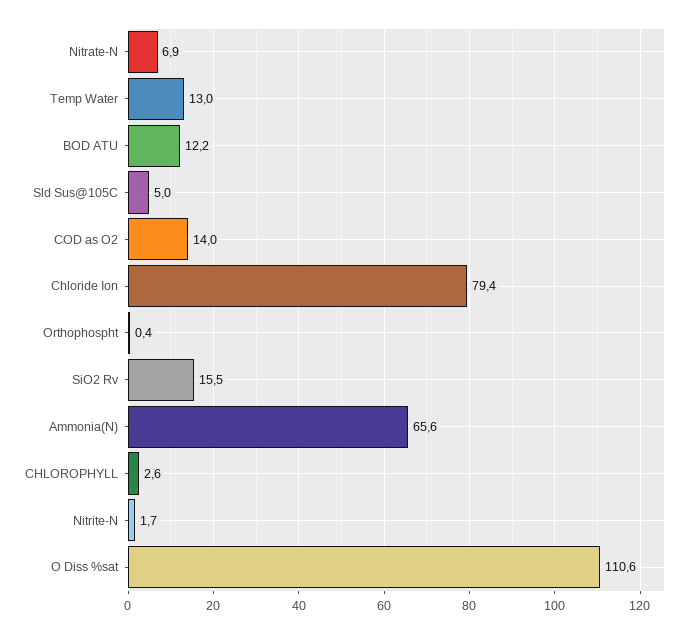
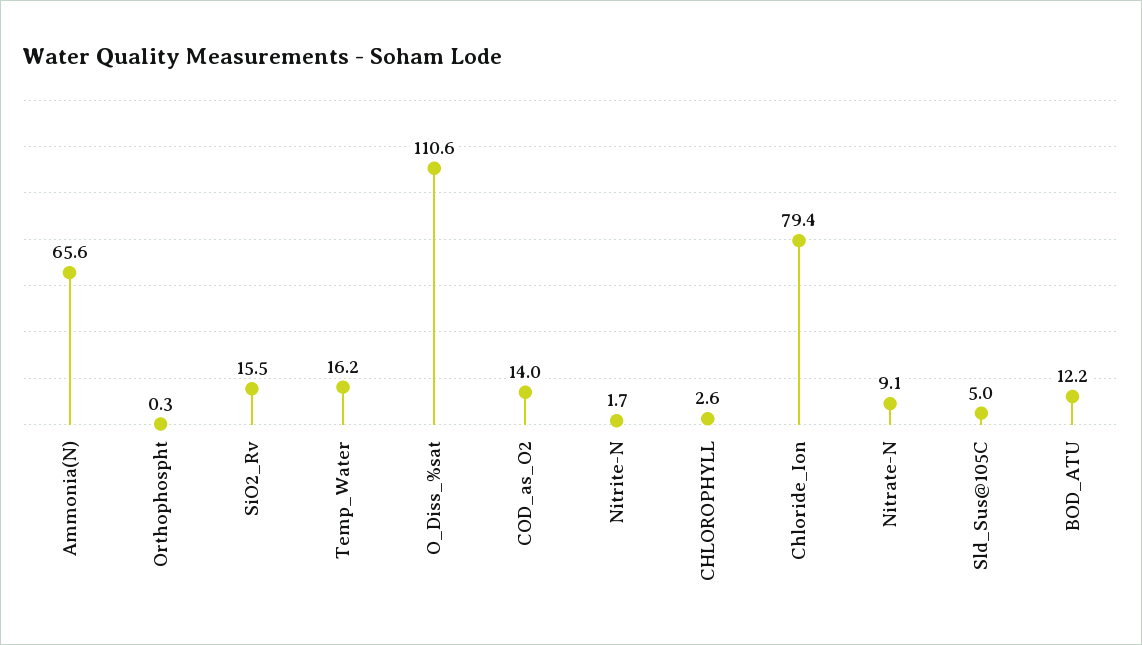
  {
-   "Nitrate-N": 6.9,
+   "Nitrate-N": 9.1,
-   "Temp Water": 13,
+   "Temp Water": 16.2,
    "BOD ATU": 12.2,
    "Sld Sus@105C": 5,
    "COD as O2": 14,
    "Chloride Ion": 79.4,
-   "Orthophospht": 0.4,
+   "Orthophospht": 0.3,
    "SiO2 Rv": 15.5,
    "Ammonia(N)": 65.6,
    "CHLOROPHYLL": 2.6,
    "Nitrite-N": 1.7,
    "O Diss %sat": 110.6
  }

